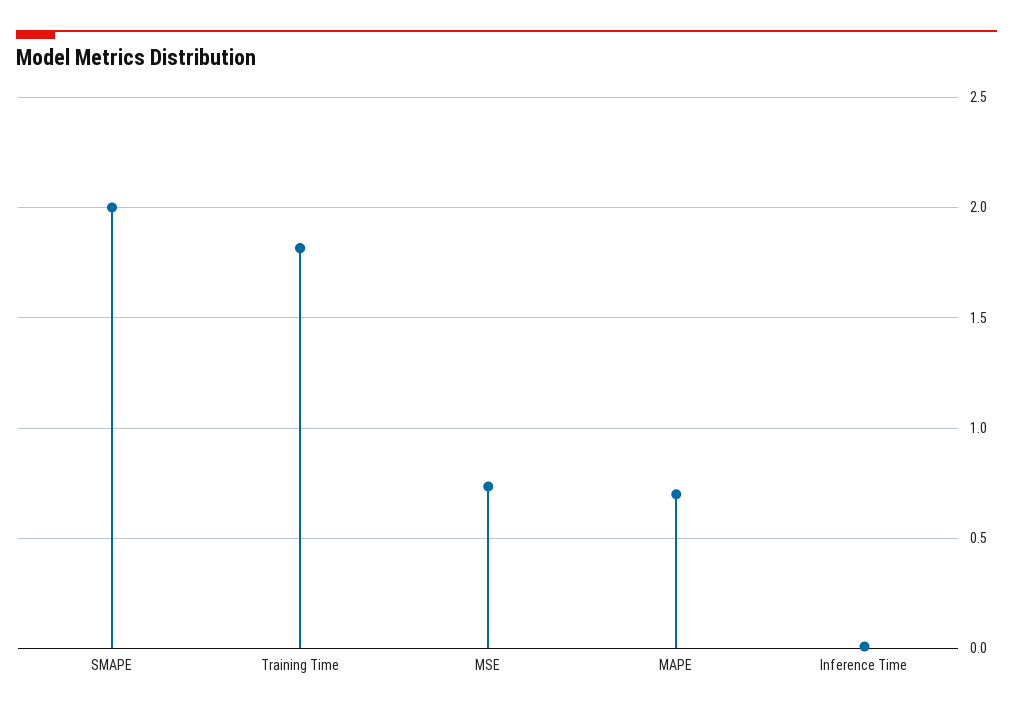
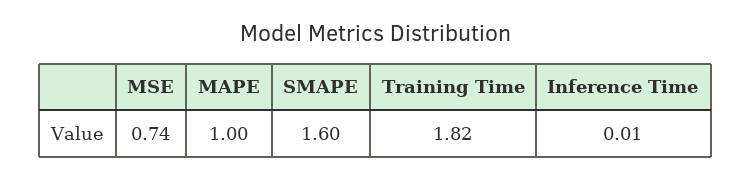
  {
-   "SMAPE": 2,
+   "SMAPE": 1.6,
    "Training Time": 1.82,
    "MSE": 0.74,
-   "MAPE": 0.7,
+   "MAPE": 1,
    "Inference Time": 0.01
  }

